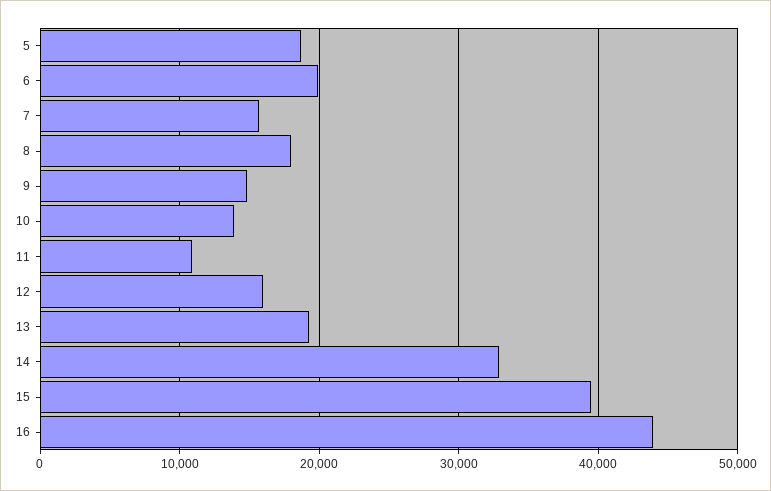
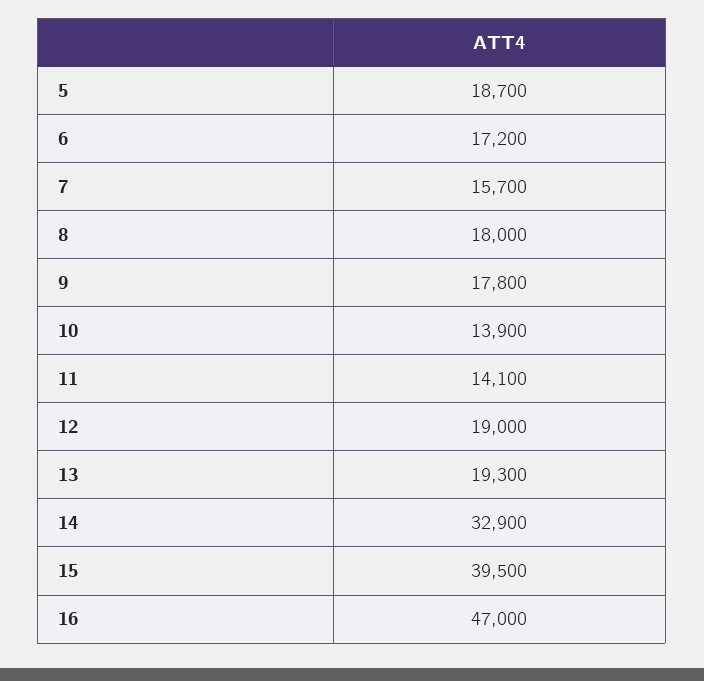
  {
    "5": 18700,
-   "6": 20000,
+   "6": 17200,
    "7": 15700,
    "8": 18000,
-   "9": 15000,
+   "9": 17800,
    "10": 13900,
-   "11": 11000,
+   "11": 14100,
-   "12": 16000,
+   "12": 19000,
    "13": 19300,
    "14": 32900,
    "15": 39500,
-   "16": 44000
+   "16": 47000
  }

